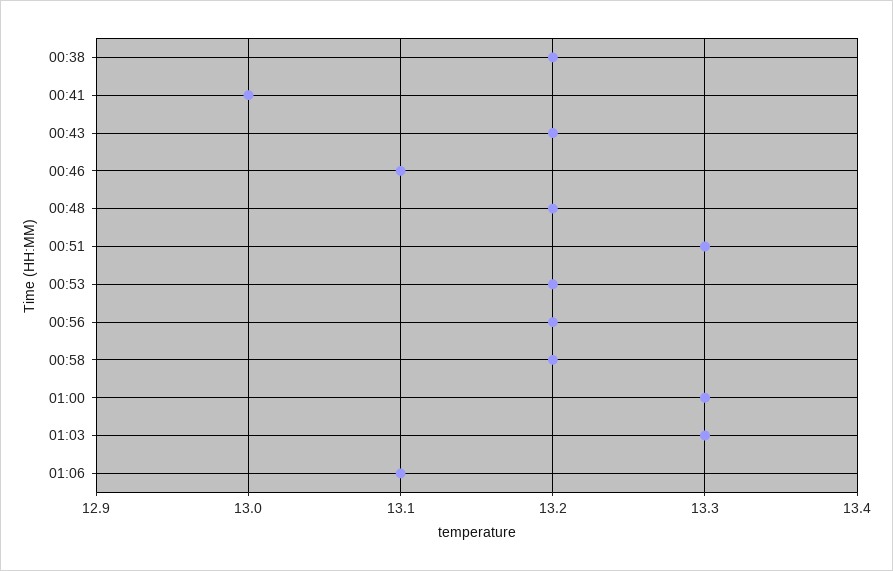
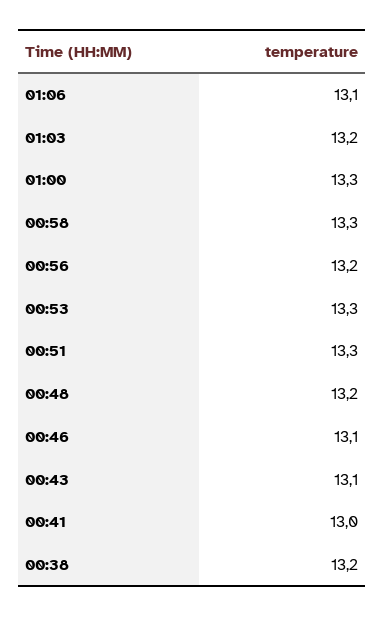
  {
    "00:38": 13.2,
    "00:41": 13,
-   "00:43": 13.2,
+   "00:43": 13.1,
    "00:46": 13.1,
    "00:48": 13.2,
    "00:51": 13.3,
-   "00:53": 13.2,
+   "00:53": 13.3,
    "00:56": 13.2,
-   "00:58": 13.2,
+   "00:58": 13.3,
    "01:00": 13.3,
-   "01:03": 13.3,
+   "01:03": 13.2,
    "01:06": 13.1
  }

